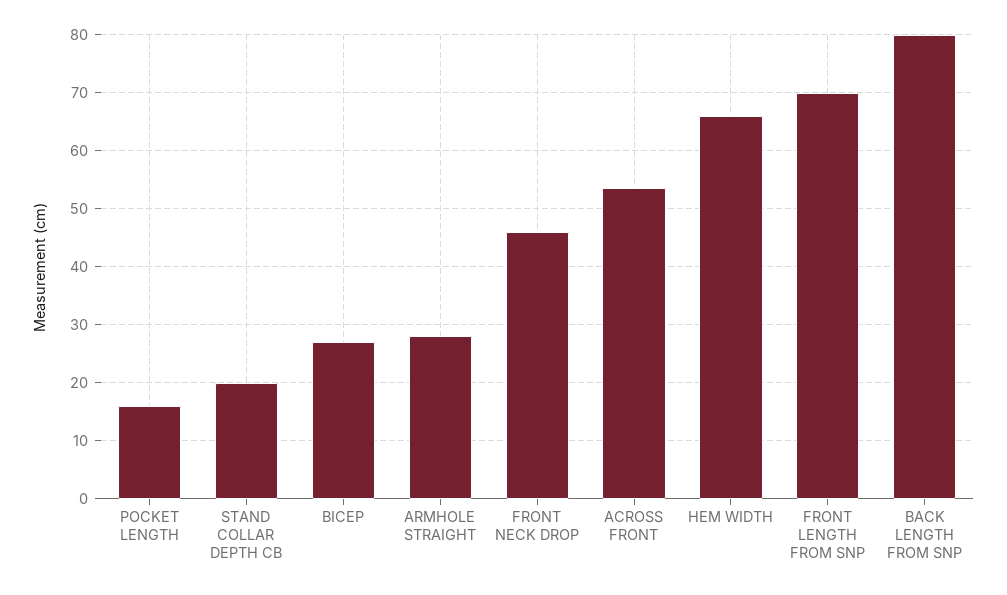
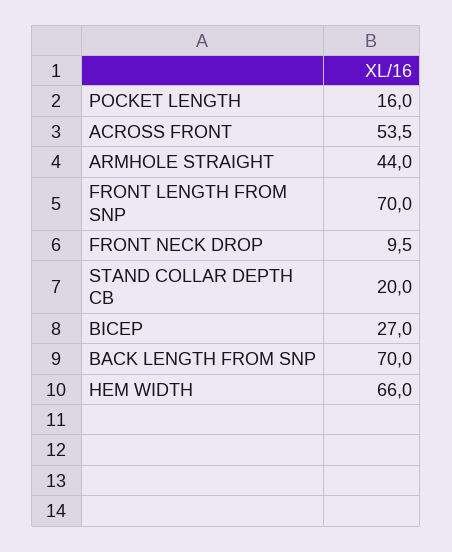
  {
    "POCKET LENGTH": 16,
    "STAND COLLAR DEPTH CB": 20,
    "BICEP": 27,
-   "ARMHOLE STRAIGHT": 28,
+   "ARMHOLE STRAIGHT": 44,
-   "FRONT NECK DROP": 46,
+   "FRONT NECK DROP": 9.5,
    "ACROSS FRONT": 53.5,
    "HEM WIDTH": 66,
    "FRONT LENGTH FROM SNP": 70,
-   "BACK LENGTH FROM SNP": 80
+   "BACK LENGTH FROM SNP": 70
  }

